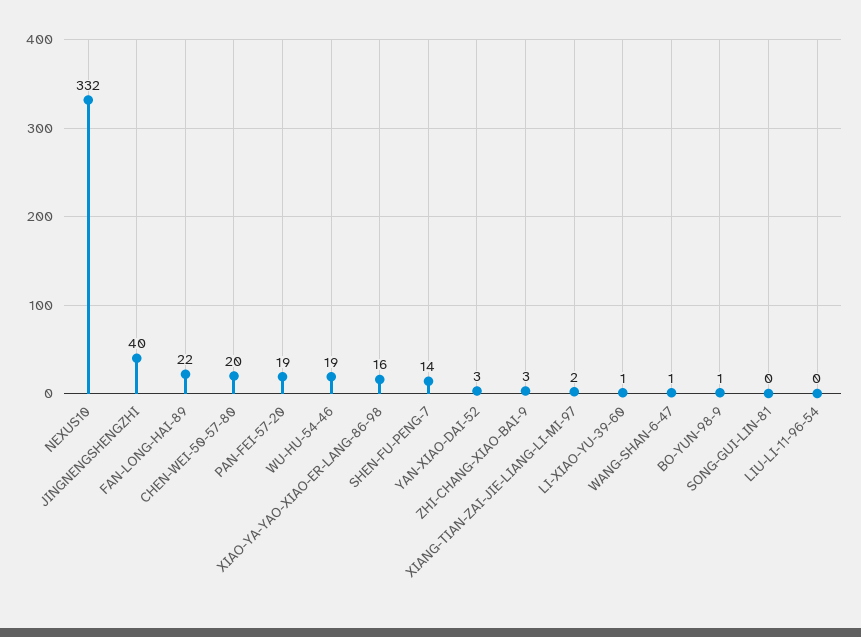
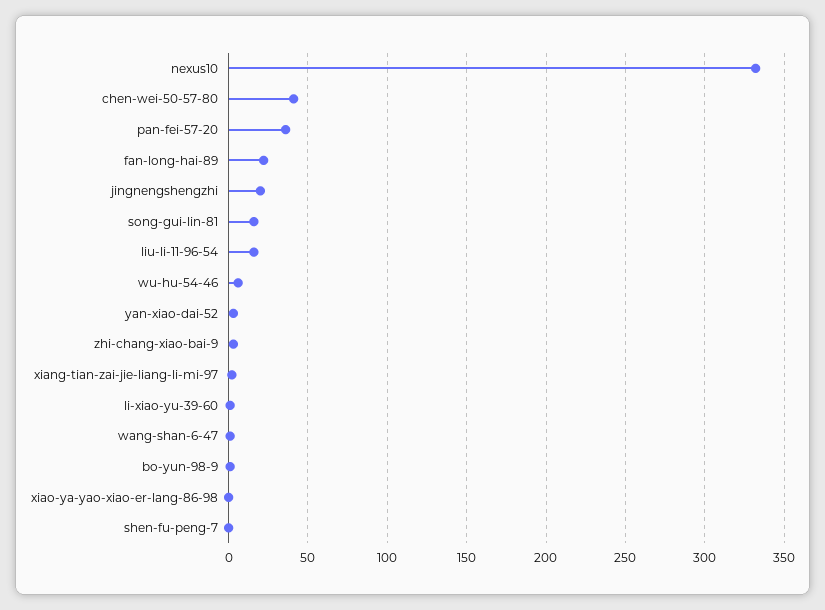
  {
    "NEXUS10": 332,
-   "JINGNENGSHENGZHI": 40,
+   "JINGNENGSHENGZHI": 20,
    "FAN-LONG-HAI-89": 22,
-   "CHEN-WEI-50-57-80": 20,
+   "CHEN-WEI-50-57-80": 40,
-   "PAN-FEI-57-20": 19,
+   "PAN-FEI-57-20": 35,
-   "WU-HU-54-46": 19,
+   "WU-HU-54-46": 5,
-   "XIAO-YA-YAO-XIAO-ER-LANG-86-98": 16,
+   "XIAO-YA-YAO-XIAO-ER-LANG-86-98": 0,
-   "SHEN-FU-PENG-7": 14,
+   "SHEN-FU-PENG-7": 0,
    "YAN-XIAO-DAI-52": 3,
    "ZHI-CHANG-XIAO-BAI-9": 3,
    "XIANG-TIAN-ZAI-JIE-LIANG-LI-MI-97": 2,
    "LI-XIAO-YU-39-60": 1,
    "WANG-SHAN-6-47": 1,
    "BO-YUN-98-9": 1,
-   "SONG-GUI-LIN-81": 0,
+   "SONG-GUI-LIN-81": 15,
-   "LIU-LI-11-96-54": 0
+   "LIU-LI-11-96-54": 15
  }

